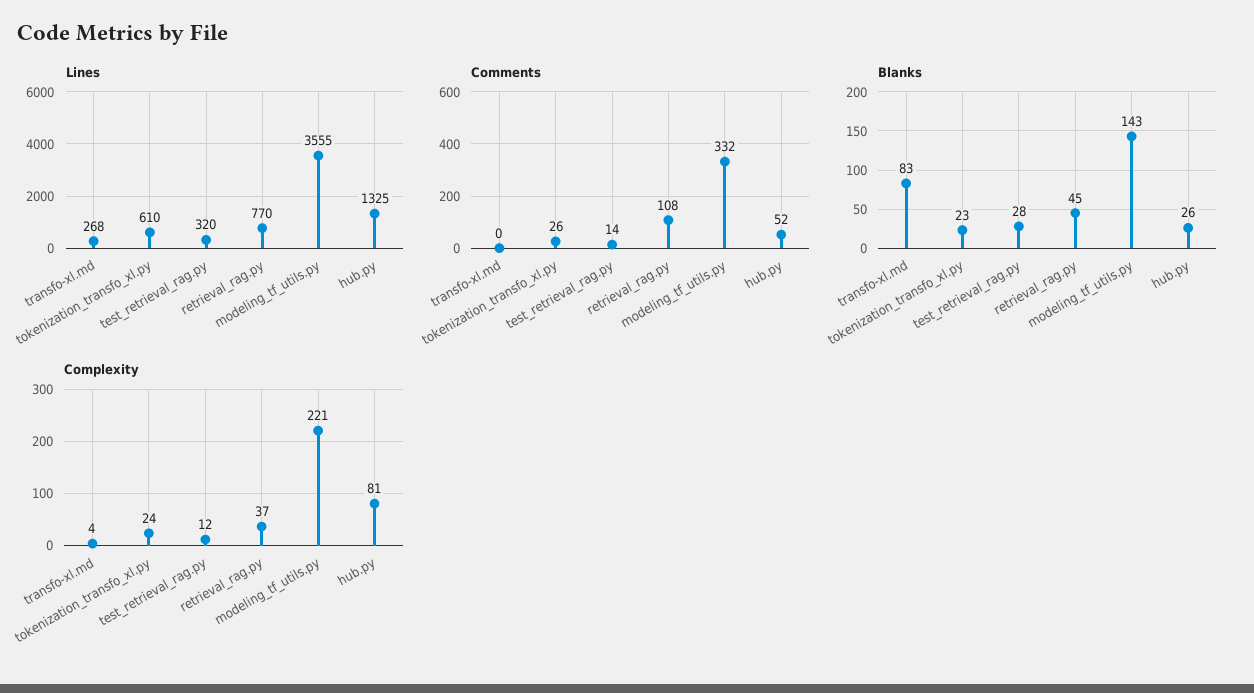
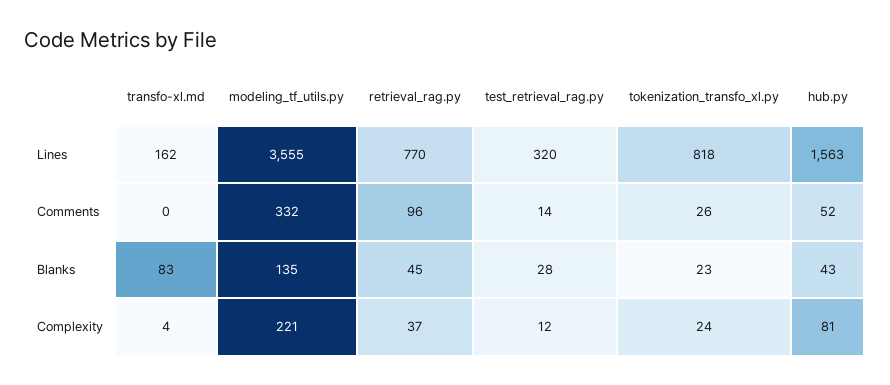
  {
    "Lines": {
-     "transfo-xl.md": 268,
+     "transfo-xl.md": 162,
-     "tokenization_transfo_xl.py": 610,
+     "tokenization_transfo_xl.py": 818,
      "test_retrieval_rag.py": 320,
      "retrieval_rag.py": 770,
      "modeling_tf_utils.py": 3555,
-     "hub.py": 1325
+     "hub.py": 1563
    },
    "Comments": {
      "transfo-xl.md": 0,
      "tokenization_transfo_xl.py": 26,
      "test_retrieval_rag.py": 14,
-     "retrieval_rag.py": 108,
+     "retrieval_rag.py": 96,
      "modeling_tf_utils.py": 332,
      "hub.py": 52
    },
    "Blanks": {
      "transfo-xl.md": 83,
      "tokenization_transfo_xl.py": 23,
      "test_retrieval_rag.py": 28,
      "retrieval_rag.py": 45,
-     "modeling_tf_utils.py": 143,
+     "modeling_tf_utils.py": 135,
-     "hub.py": 26
+     "hub.py": 43
    },
    "Complexity": {
      "transfo-xl.md": 4,
      "tokenization_transfo_xl.py": 24,
      "test_retrieval_rag.py": 12,
      "retrieval_rag.py": 37,
      "modeling_tf_utils.py": 221,
      "hub.py": 81
    }
  }

